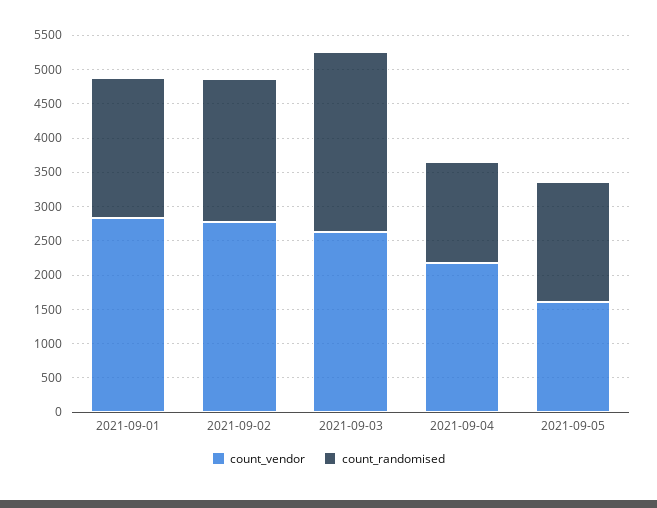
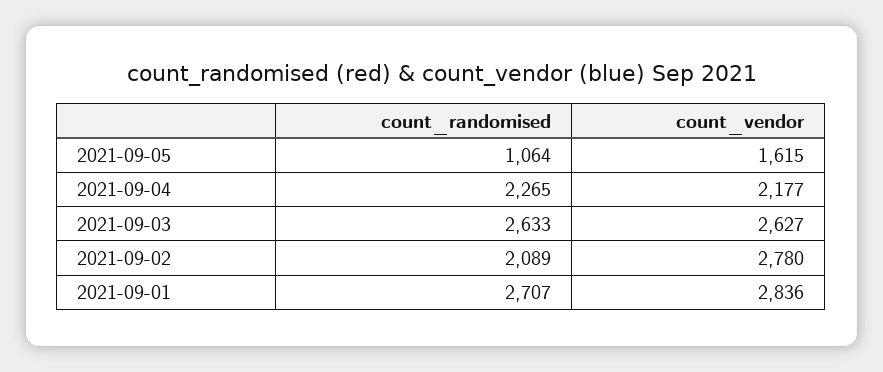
  {
    "count_vendor": {
      "2021-09-01": 2836,
      "2021-09-02": 2780,
      "2021-09-03": 2627,
      "2021-09-04": 2177,
      "2021-09-05": 1615
    },
    "count_randomised": {
-     "2021-09-01": 2000,
+     "2021-09-01": 2707,
      "2021-09-02": 2089,
      "2021-09-03": 2633,
-     "2021-09-04": 1500,
+     "2021-09-04": 2265,
-     "2021-09-05": 1750
+     "2021-09-05": 1064
    }
  }

